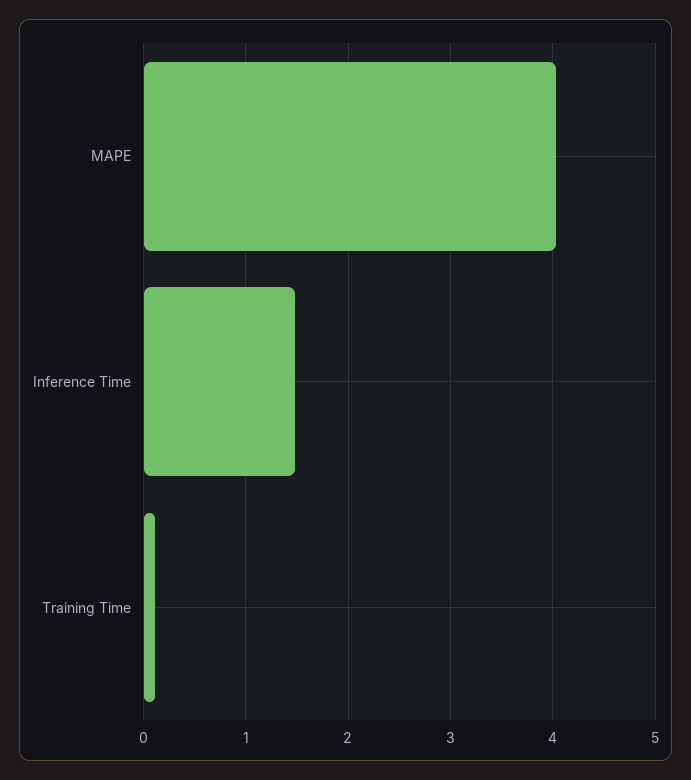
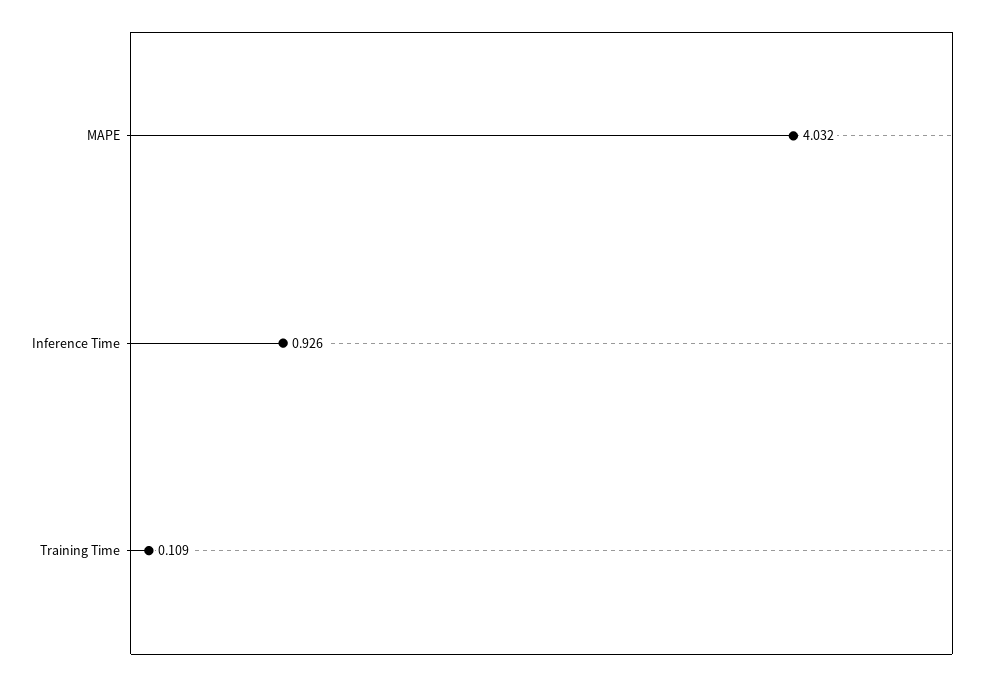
  {
    "MAPE": 4.032,
-   "Inference Time": 1.5,
+   "Inference Time": 0.926,
    "Training Time": 0.109
  }

